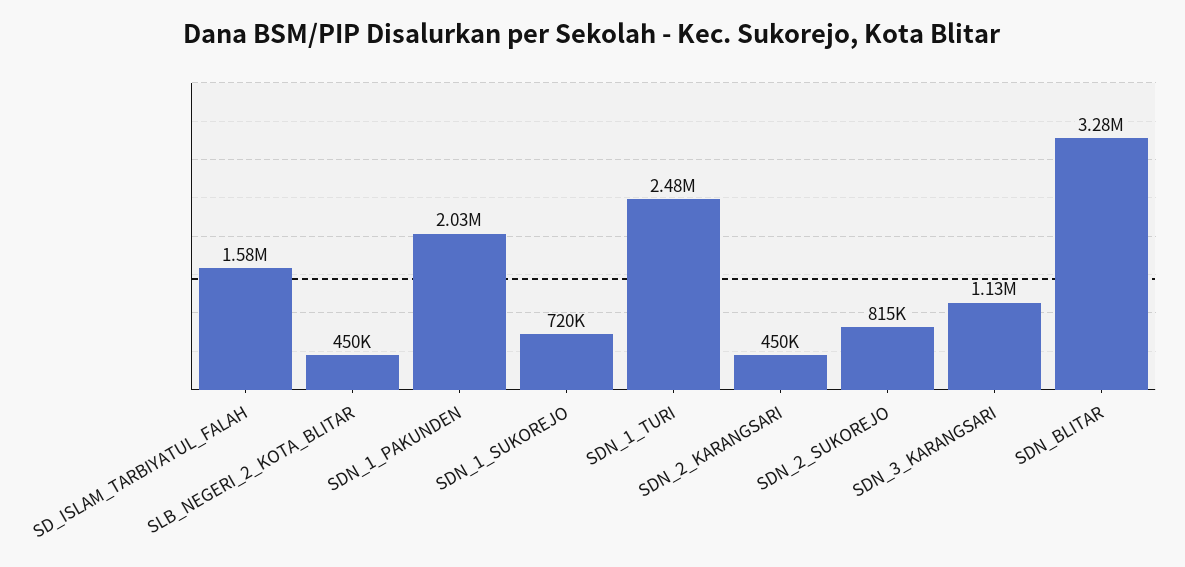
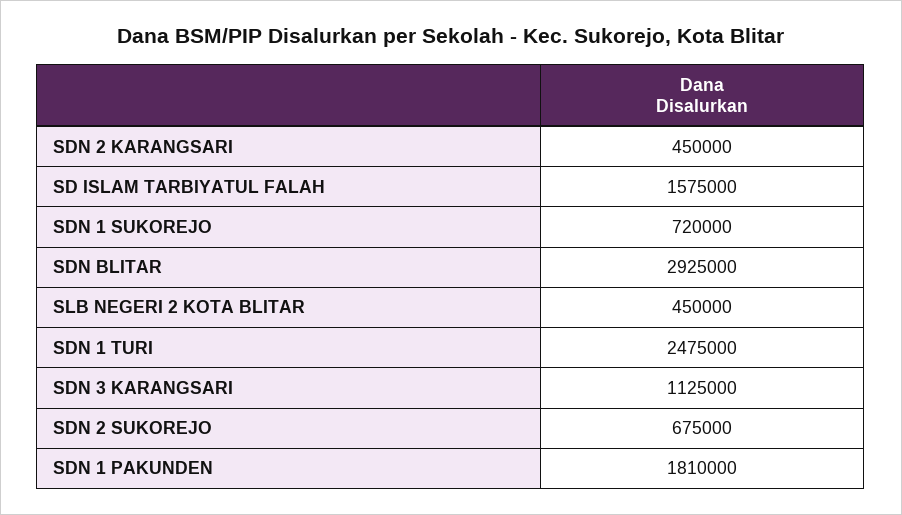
  {
    "SD_ISLAM_TARBIYATUL_FALAH": 1575000,
    "SLB_NEGERI_2_KOTA_BLITAR": 450000,
-   "SDN_1_PAKUNDEN": 2030000,
+   "SDN_1_PAKUNDEN": 1810000,
    "SDN_1_SUKOREJO": 720000,
    "SDN_1_TURI": 2475000,
    "SDN_2_KARANGSARI": 450000,
-   "SDN_2_SUKOREJO": 815000,
+   "SDN_2_SUKOREJO": 675000,
    "SDN_3_KARANGSARI": 1125000,
-   "SDN_BLITAR": 3280000
+   "SDN_BLITAR": 2925000
  }

